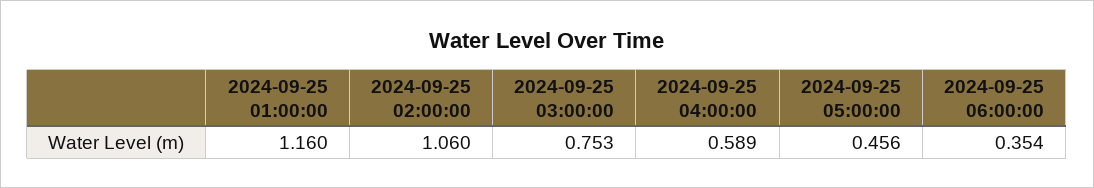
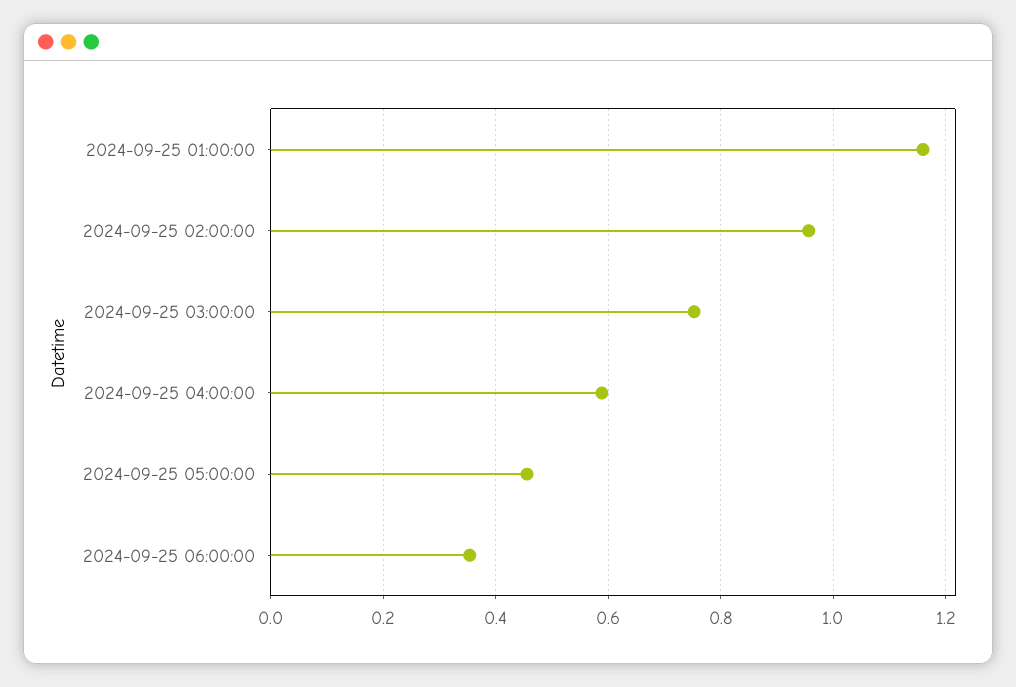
  {
    "2024-09-25 01:00:00": 1.16,
-   "2024-09-25 02:00:00": 1.06,
+   "2024-09-25 02:00:00": 0.96,
    "2024-09-25 03:00:00": 0.753,
    "2024-09-25 04:00:00": 0.589,
    "2024-09-25 05:00:00": 0.456,
    "2024-09-25 06:00:00": 0.354
  }

